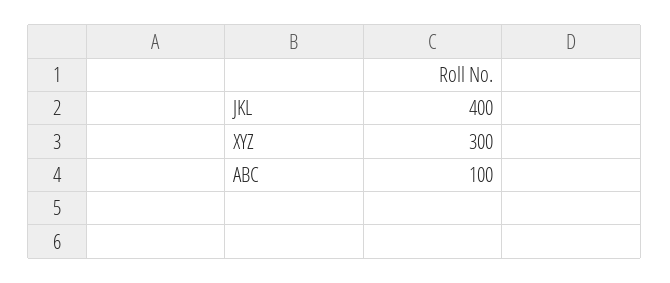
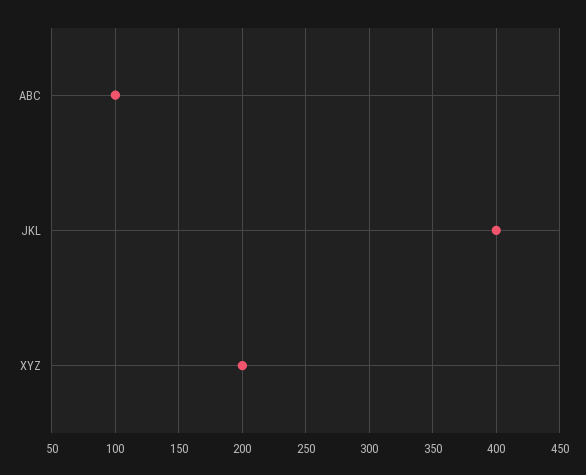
  {
    "JKL": 400,
-   "XYZ": 300,
+   "XYZ": 200,
    "ABC": 100
  }

